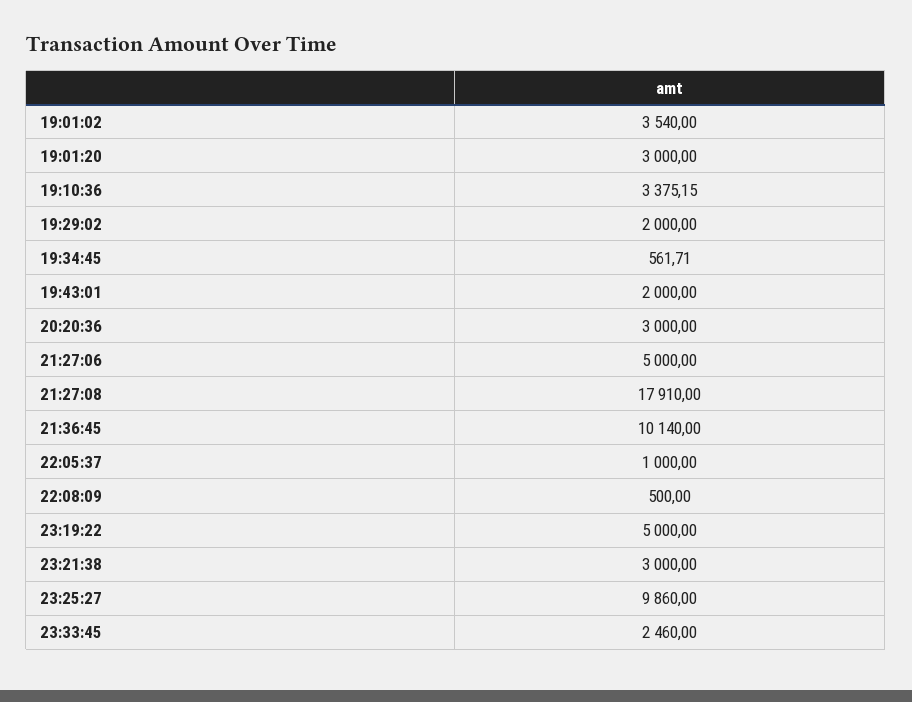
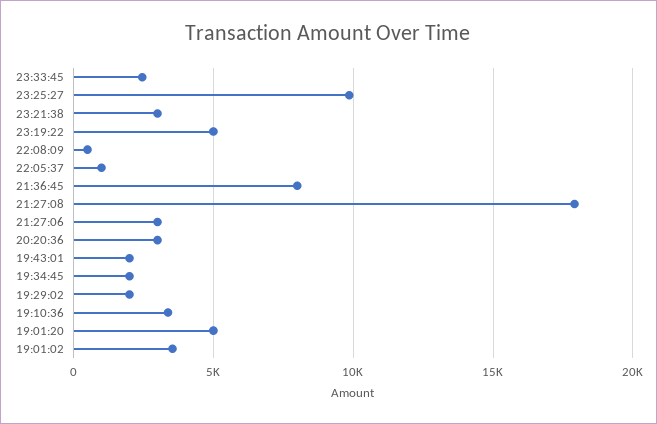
  {
    "19:01:02": 3540,
-   "19:01:20": 3000,
+   "19:01:20": 5000,
    "19:10:36": 3375.15,
    "19:29:02": 2000,
-   "19:34:45": 561.71,
+   "19:34:45": 2000,
    "19:43:01": 2000,
    "20:20:36": 3000,
-   "21:27:06": 5000,
+   "21:27:06": 3000,
    "21:27:08": 17910,
-   "21:36:45": 10140,
+   "21:36:45": 8000,
    "22:05:37": 1000,
    "22:08:09": 500,
    "23:19:22": 5000,
    "23:21:38": 3000,
    "23:25:27": 9860,
    "23:33:45": 2460
  }

